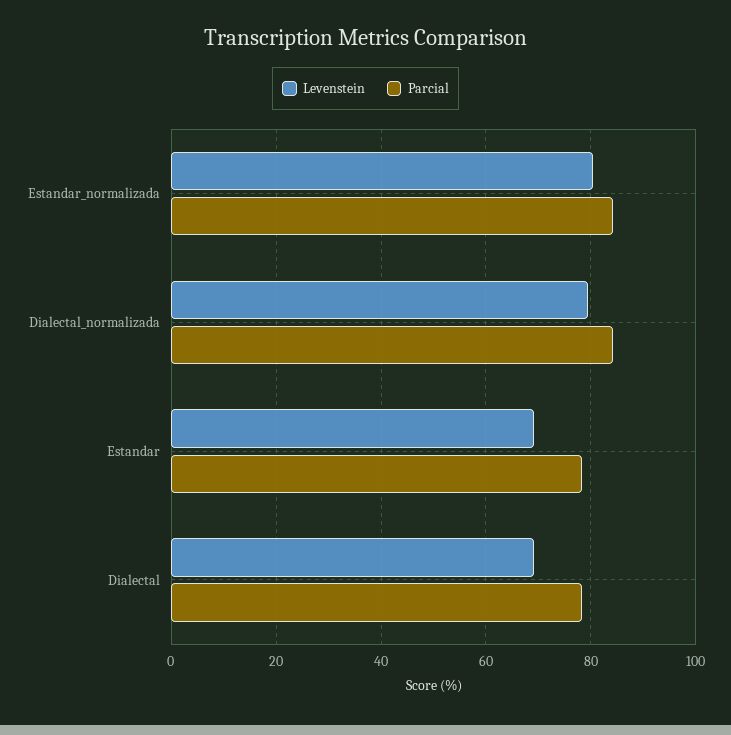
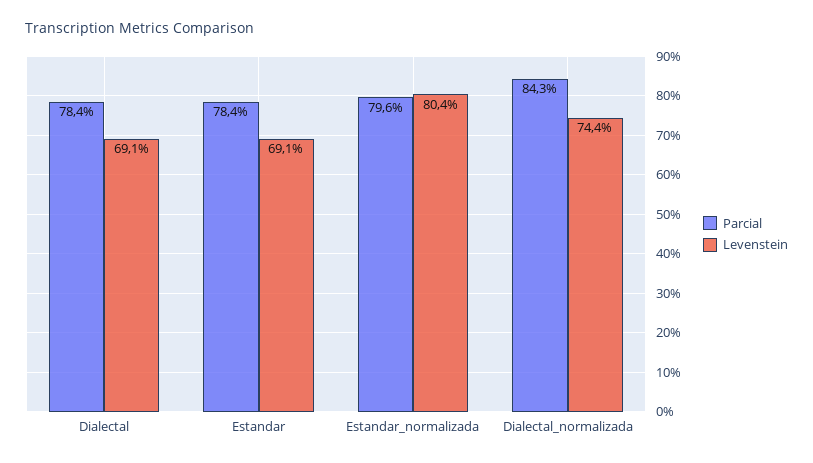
  {
    "Levenstein": {
      "Estandar_normalizada": 80.4,
-     "Dialectal_normalizada": 80,
+     "Dialectal_normalizada": 74.4,
      "Estandar": 69.1,
      "Dialectal": 69.1
    },
    "Parcial": {
-     "Estandar_normalizada": 84,
+     "Estandar_normalizada": 79.6,
      "Dialectal_normalizada": 84.3,
      "Estandar": 78.4,
      "Dialectal": 78.4
    }
  }

